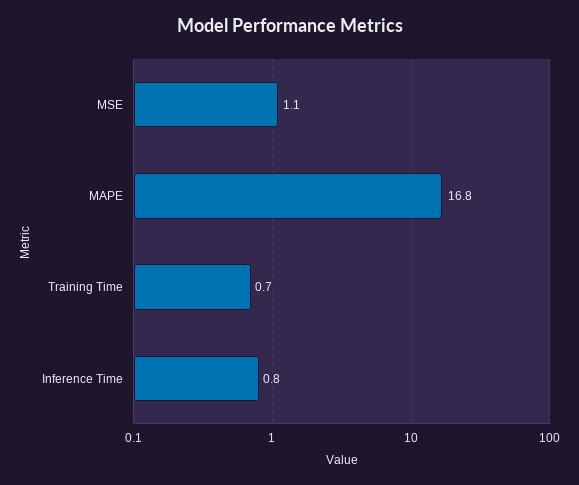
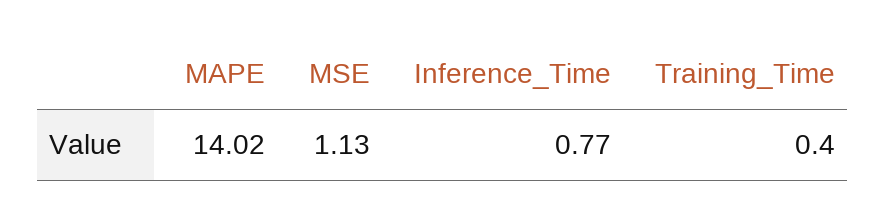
  {
    "MSE": 1.13,
-   "MAPE": 16.8,
+   "MAPE": 14.02,
-   "Training Time": 0.7,
+   "Training Time": 0.4,
    "Inference Time": 0.77
  }

